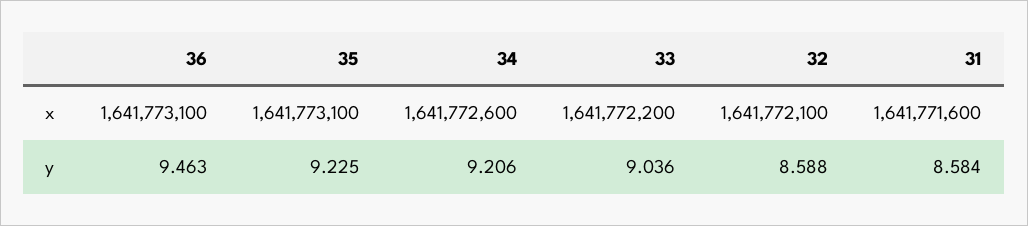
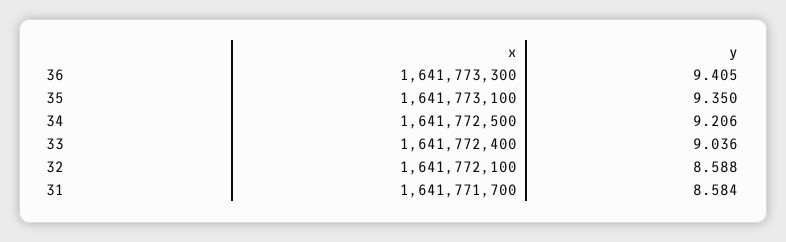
  {
    "36": {
-     "x": 1641773100,
+     "x": 1641773300,
-     "y": 9.463
+     "y": 9.405
    },
    "35": {
      "x": 1641773100,
-     "y": 9.225
+     "y": 9.35
    },
    "34": {
-     "x": 1641772600,
+     "x": 1641772500,
      "y": 9.206
    },
    "33": {
-     "x": 1641772200,
+     "x": 1641772400,
      "y": 9.036
    },
    "32": {
      "x": 1641772100,
      "y": 8.588
    },
    "31": {
-     "x": 1641771600,
+     "x": 1641771700,
      "y": 8.584
    }
  }

